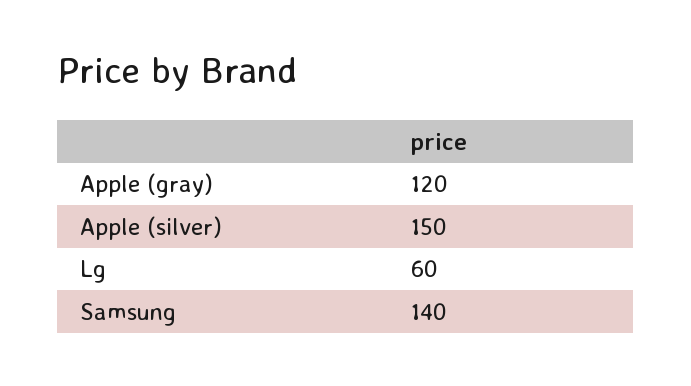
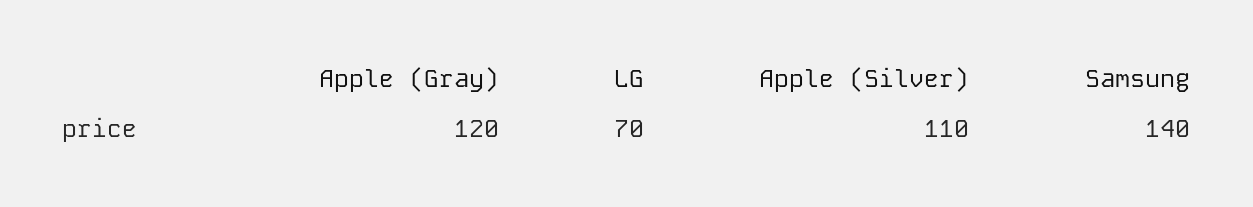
  {
    "Apple (gray)": 120,
-   "Apple (silver)": 150,
+   "Apple (silver)": 110,
-   "Lg": 60,
+   "Lg": 70,
    "Samsung": 140
  }

